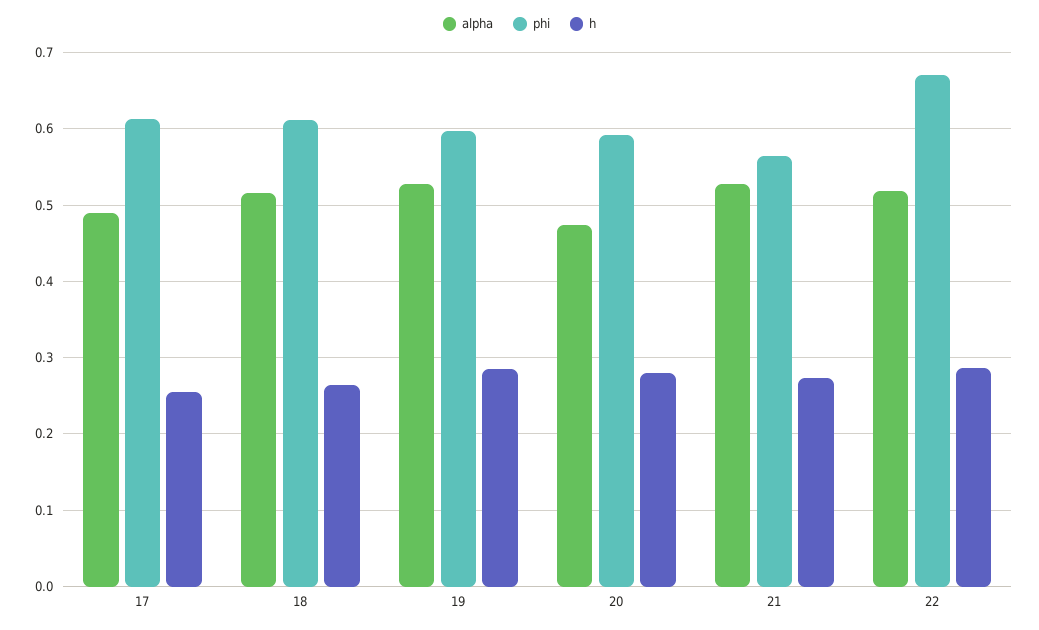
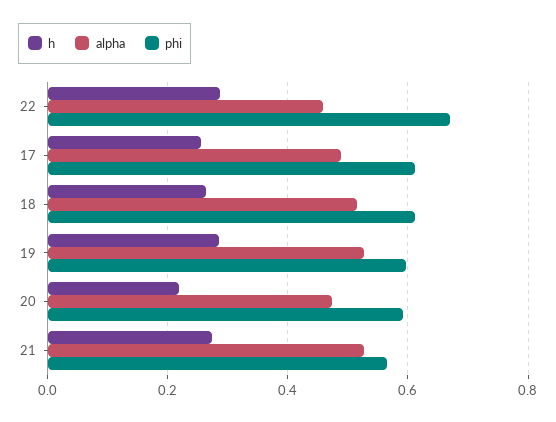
  {
    "alpha": {
      "17": 0.49,
      "18": 0.52,
      "19": 0.53,
      "20": 0.47,
      "21": 0.53,
-     "22": 0.52
+     "22": 0.46
    },
    "phi": {
      "17": 0.61,
      "18": 0.61,
      "19": 0.6,
      "20": 0.59,
      "21": 0.56,
      "22": 0.67
    },
    "h": {
      "17": 0.25,
      "18": 0.26,
      "19": 0.28,
-     "20": 0.28,
+     "20": 0.22,
      "21": 0.27,
      "22": 0.29
    }
  }

